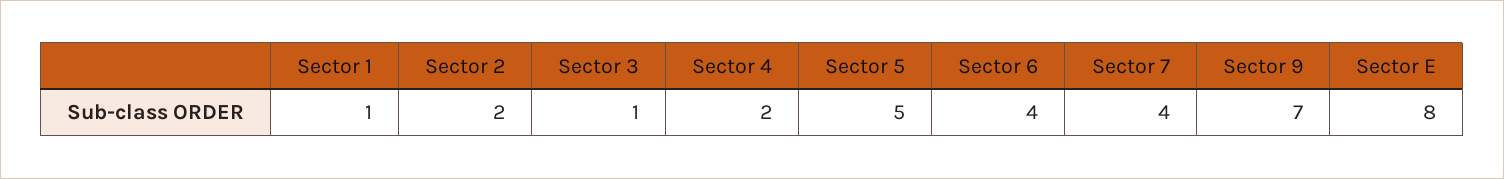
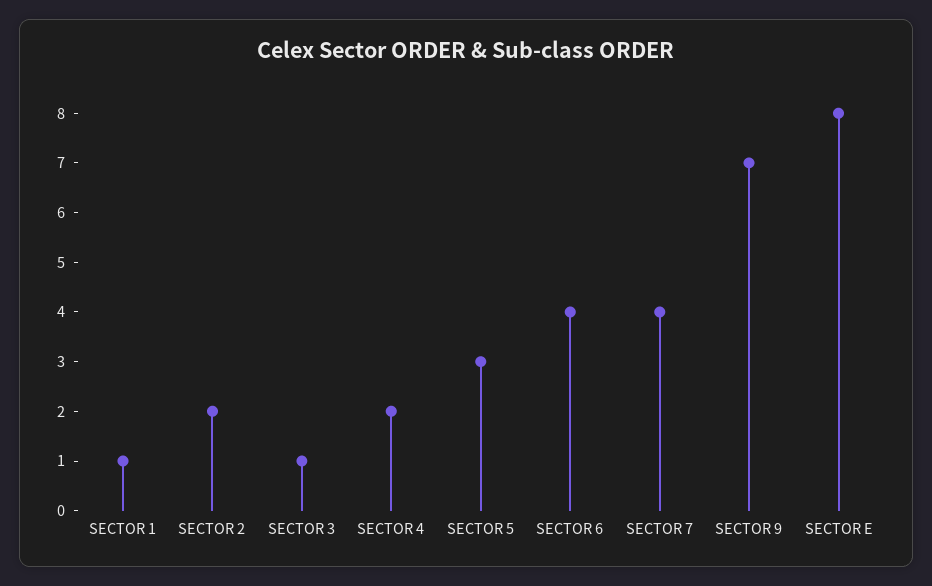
  {
    "Sector 1": 1,
    "Sector 2": 2,
    "Sector 3": 1,
    "Sector 4": 2,
-   "Sector 5": 5,
+   "Sector 5": 3,
    "Sector 6": 4,
    "Sector 7": 4,
    "Sector 9": 7,
    "Sector E": 8
  }

